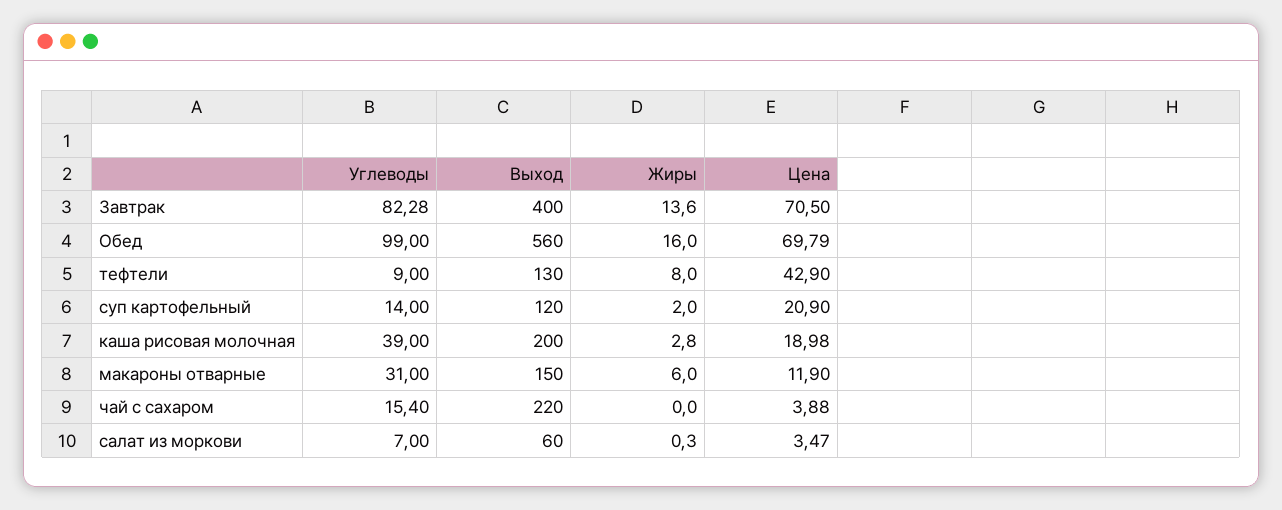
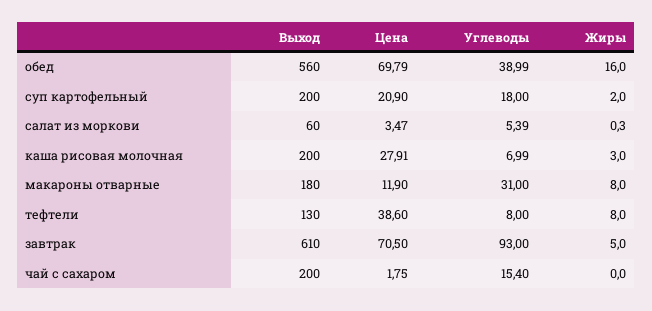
  {
    "Углеводы": {
-     "Завтрак": 82.28,
+     "Завтрак": 93,
-     "Обед": 99,
+     "Обед": 38.99,
-     "тефтели": 9,
+     "тефтели": 8,
-     "суп картофельный": 14,
+     "суп картофельный": 18,
-     "каша рисовая молочная": 39,
+     "каша рисовая молочная": 6.99,
      "макароны отварные": 31,
      "чай с сахаром": 15.4,
-     "салат из моркови": 7
+     "салат из моркови": 5.39
    },
    "Выход": {
-     "Завтрак": 400,
+     "Завтрак": 610,
      "Обед": 560,
      "тефтели": 130,
-     "суп картофельный": 120,
+     "суп картофельный": 200,
      "каша рисовая молочная": 200,
-     "макароны отварные": 150,
+     "макароны отварные": 180,
-     "чай с сахаром": 220,
+     "чай с сахаром": 200,
      "салат из моркови": 60
    },
    "Жиры": {
-     "Завтрак": 13.6,
+     "Завтрак": 5,
      "Обед": 16,
      "тефтели": 8,
      "суп картофельный": 2,
-     "каша рисовая молочная": 2.8,
+     "каша рисовая молочная": 3,
-     "макароны отварные": 6,
+     "макароны отварные": 8,
      "чай с сахаром": 0,
      "салат из моркови": 0.3
    },
    "Цена": {
      "Завтрак": 70.5,
      "Обед": 69.79,
-     "тефтели": 42.9,
+     "тефтели": 38.6,
      "суп картофельный": 20.9,
-     "каша рисовая молочная": 18.98,
+     "каша рисовая молочная": 27.91,
      "макароны отварные": 11.9,
-     "чай с сахаром": 3.88,
+     "чай с сахаром": 1.75,
      "салат из моркови": 3.47
    }
  }

